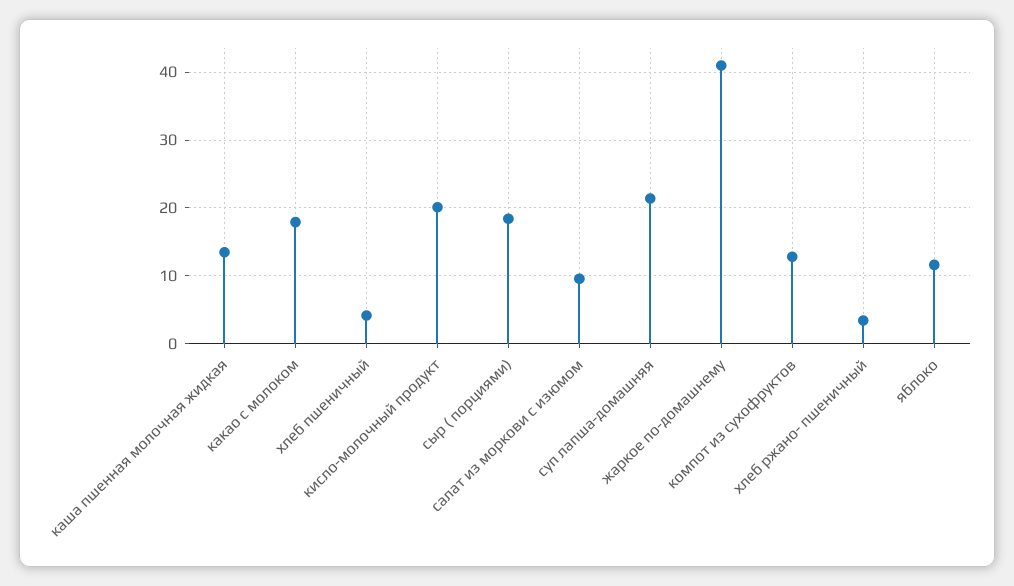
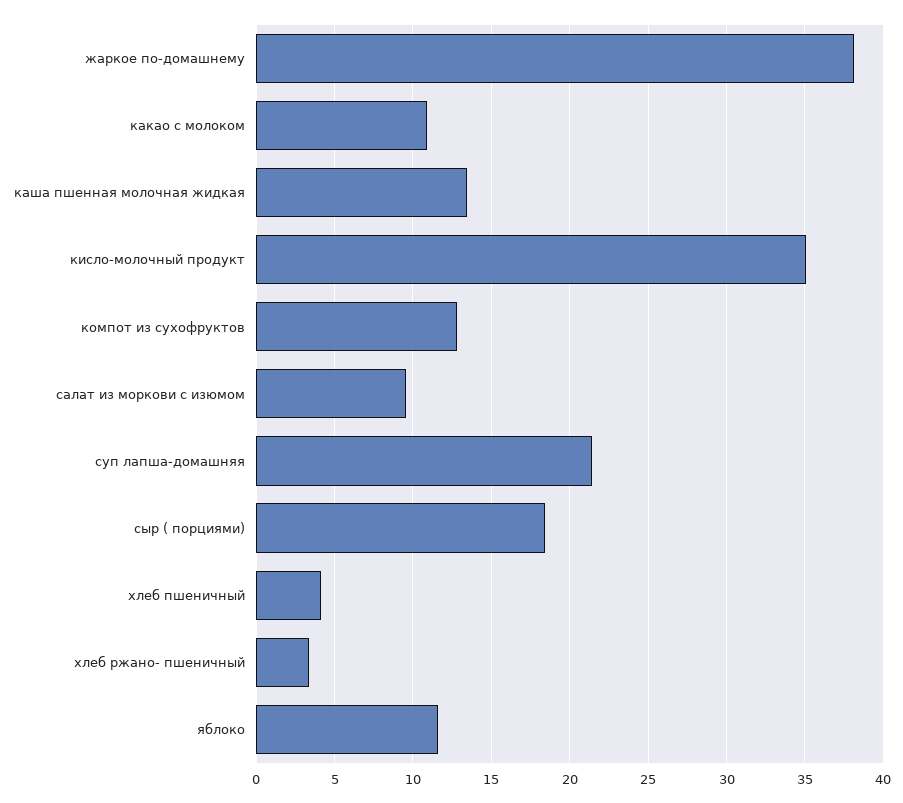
  {
    "каша пшенная молочная жидкая": 13.5,
-   "какао с молоком": 18,
+   "какао с молоком": 11,
    "хлеб пшеничный": 4,
-   "кисло-молочный продукт": 20,
+   "кисло-молочный продукт": 35,
    "сыр ( порциями)": 18.5,
    "салат из моркови с изюмом": 9.5,
    "суп лапша-домашняя": 21.5,
-   "жаркое по-домашнему": 41,
+   "жаркое по-домашнему": 38,
    "компот из сухофруктов": 13,
    "хлеб ржано- пшеничный": 3.5,
    "яблоко": 11.5
  }

